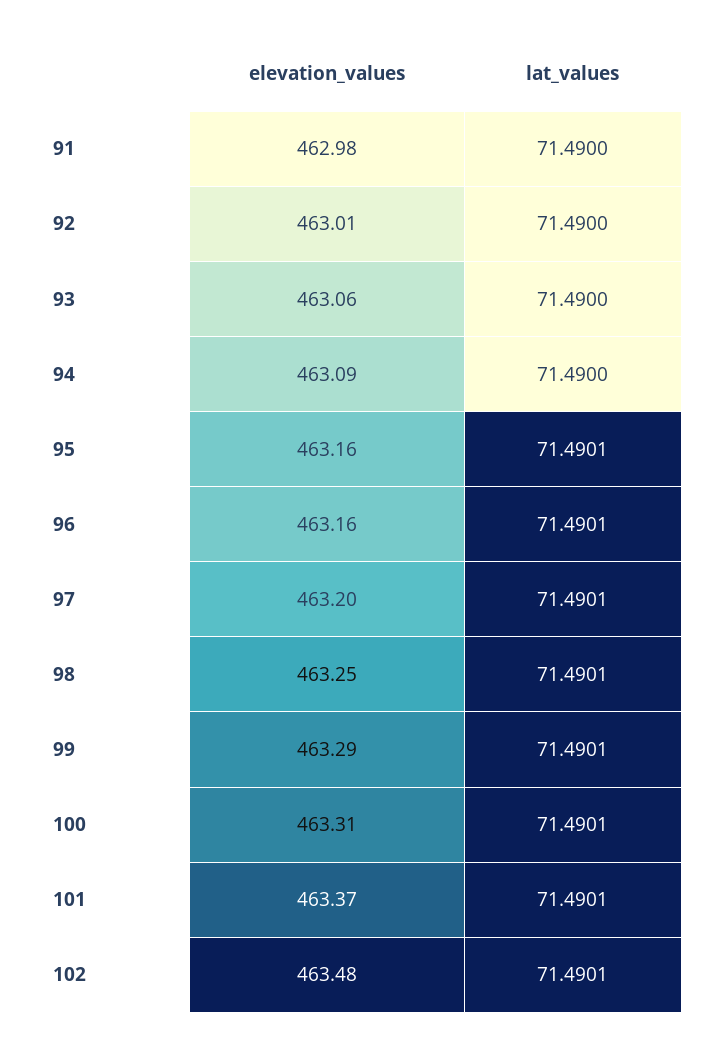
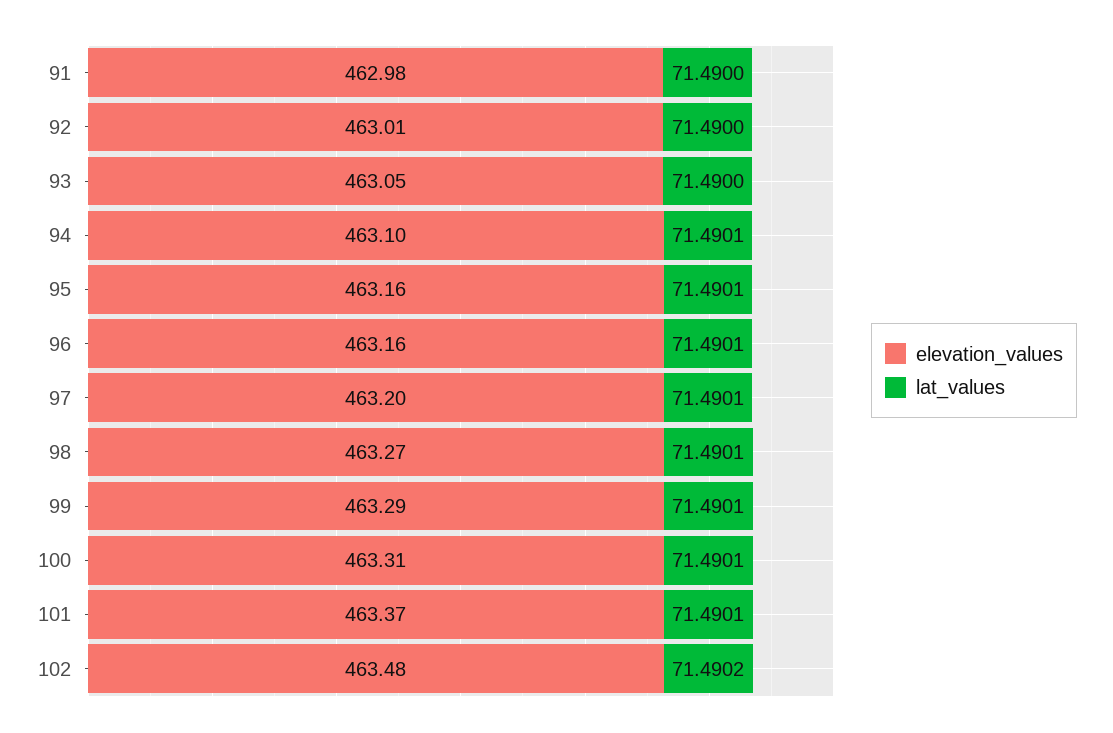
  {
    "elevation_values": {
      "91": 462.98,
      "92": 463.01,
-     "93": 463.06,
+     "93": 463.05,
-     "94": 463.09,
+     "94": 463.1,
      "95": 463.16,
      "96": 463.16,
      "97": 463.2,
-     "98": 463.25,
+     "98": 463.27,
      "99": 463.29,
      "100": 463.31,
      "101": 463.37,
      "102": 463.48
    },
    "lat_values": {
      "91": 71.49,
      "92": 71.49,
      "93": 71.49,
-     "94": 71.49,
+     "94": 71.4901,
      "95": 71.4901,
      "96": 71.4901,
      "97": 71.4901,
      "98": 71.4901,
      "99": 71.4901,
      "100": 71.4901,
      "101": 71.4901,
-     "102": 71.4901
+     "102": 71.4902
    }
  }

